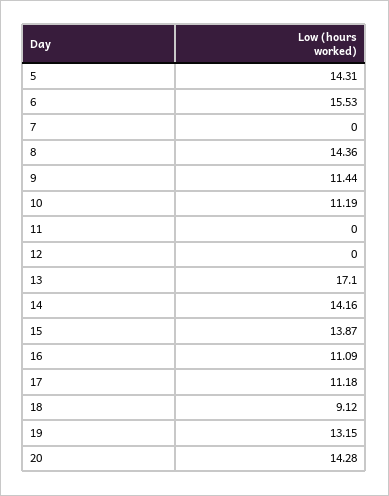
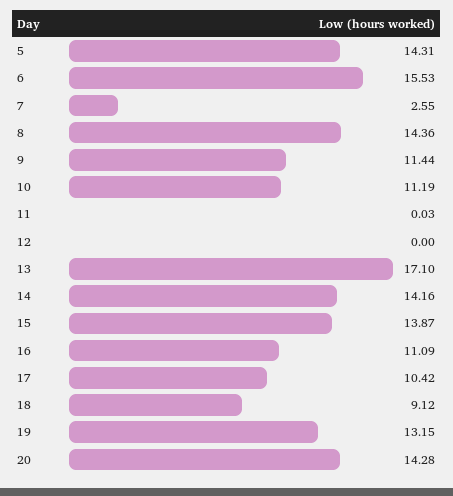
  {
    "5": 14.31,
    "6": 15.53,
-   "7": 0,
+   "7": 2.55,
    "8": 14.36,
    "9": 11.44,
    "10": 11.19,
-   "11": 0,
+   "11": 0.03,
    "12": 0,
    "13": 17.1,
    "14": 14.16,
    "15": 13.87,
    "16": 11.09,
-   "17": 11.18,
+   "17": 10.42,
    "18": 9.12,
    "19": 13.15,
    "20": 14.28
  }

